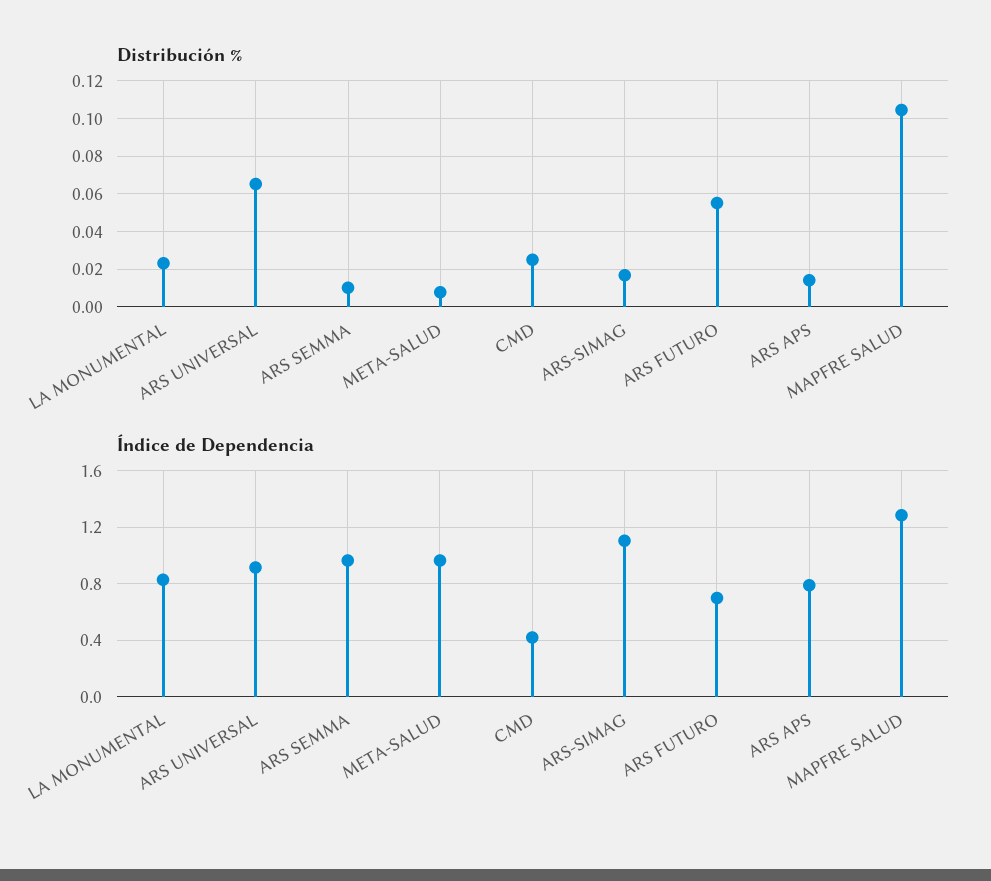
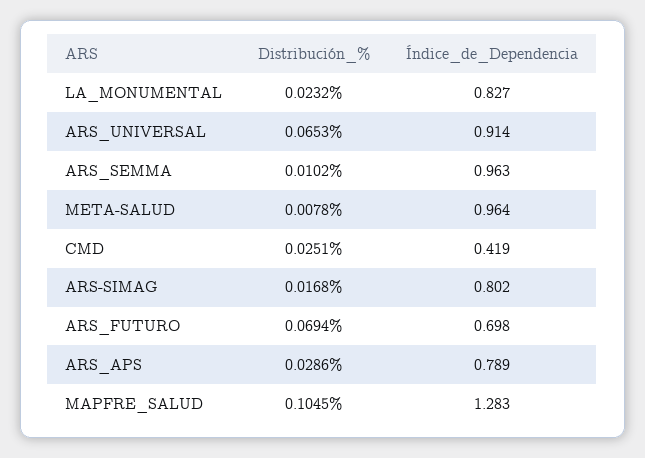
  {
    "Distribución %": {
      "LA MONUMENTAL": 0.0232,
      "ARS UNIVERSAL": 0.0653,
      "ARS SEMMA": 0.0102,
      "META-SALUD": 0.0078,
      "CMD": 0.0251,
      "ARS-SIMAG": 0.0168,
-     "ARS FUTURO": 0.055,
+     "ARS FUTURO": 0.0694,
-     "ARS APS": 0.015,
+     "ARS APS": 0.0286,
      "MAPFRE SALUD": 0.1045
    },
    "Índice de Dependencia": {
      "LA MONUMENTAL": 0.827,
      "ARS UNIVERSAL": 0.914,
      "ARS SEMMA": 0.963,
      "META-SALUD": 0.964,
      "CMD": 0.419,
-     "ARS-SIMAG": 1.1,
+     "ARS-SIMAG": 0.802,
      "ARS FUTURO": 0.698,
      "ARS APS": 0.789,
      "MAPFRE SALUD": 1.283
    }
  }

